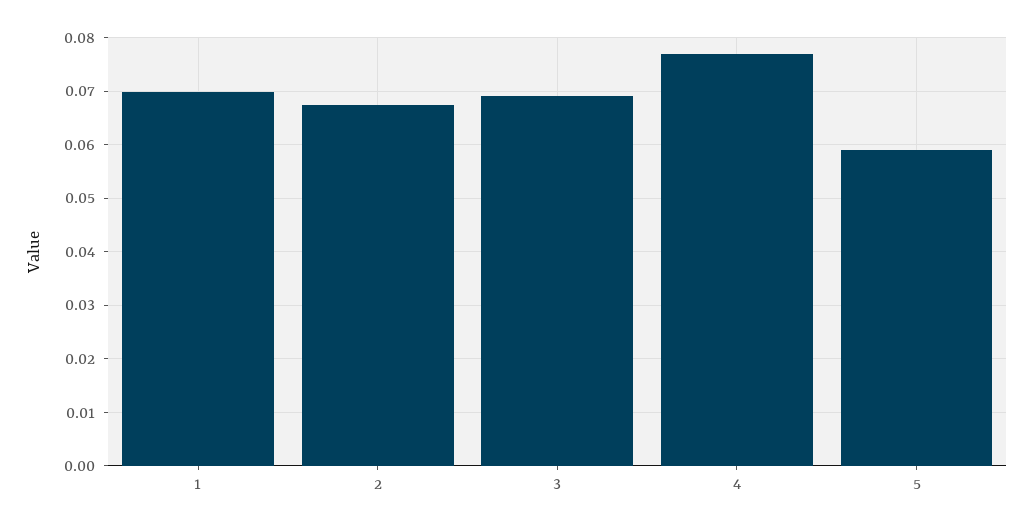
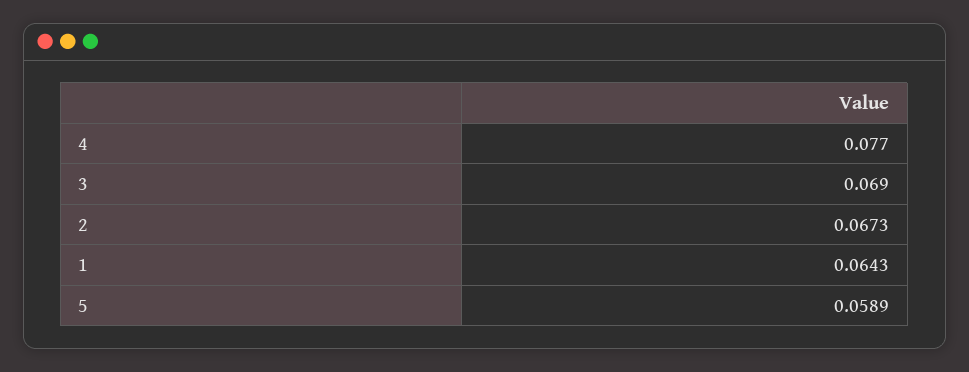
  {
-   "1": 0.07,
+   "1": 0.0643,
    "2": 0.0673,
    "3": 0.069,
    "4": 0.077,
    "5": 0.0589
  }

